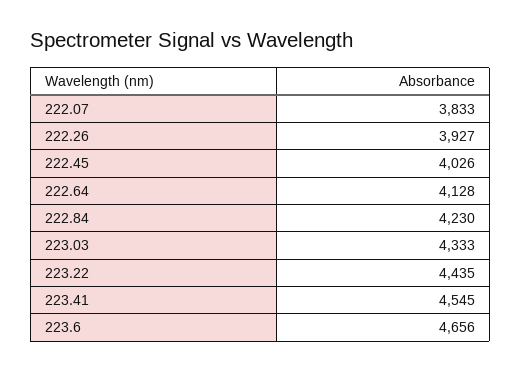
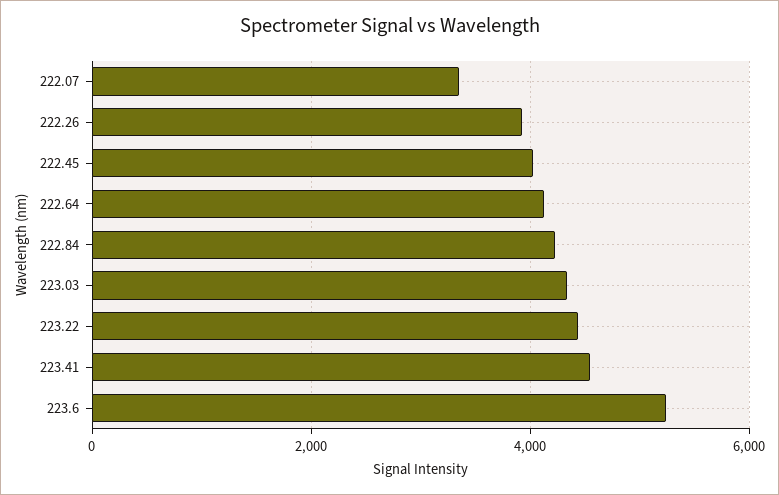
  {
-   "222.07": 3833,
+   "222.07": 3400,
    "222.26": 3927,
    "222.45": 4026,
    "222.64": 4128,
    "222.84": 4230,
    "223.03": 4333,
    "223.22": 4435,
    "223.41": 4545,
-   "223.6": 4656
+   "223.6": 5200
  }

